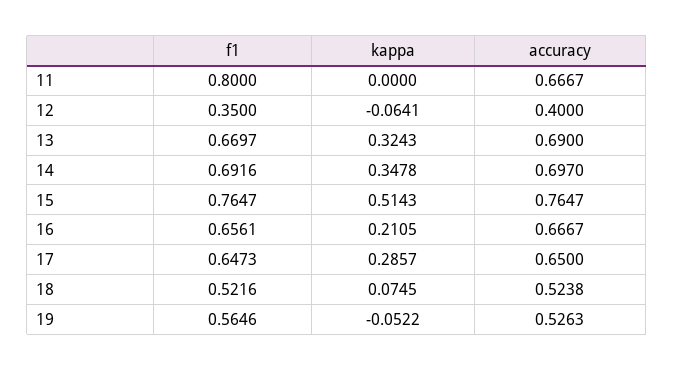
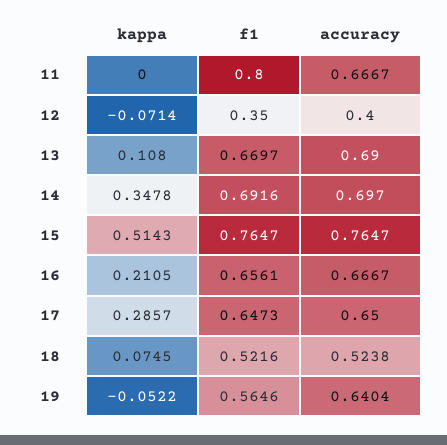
  {
    "f1": {
      "11": 0.8,
      "12": 0.35,
      "13": 0.6697,
      "14": 0.6916,
      "15": 0.7647,
      "16": 0.6561,
      "17": 0.6473,
      "18": 0.5216,
      "19": 0.5646
    },
    "kappa": {
      "11": 0,
-     "12": -0.0641,
+     "12": -0.0714,
-     "13": 0.3243,
+     "13": 0.108,
      "14": 0.3478,
      "15": 0.5143,
      "16": 0.2105,
      "17": 0.2857,
      "18": 0.0745,
      "19": -0.0522
    },
    "accuracy": {
      "11": 0.6667,
      "12": 0.4,
      "13": 0.69,
      "14": 0.697,
      "15": 0.7647,
      "16": 0.6667,
      "17": 0.65,
      "18": 0.5238,
-     "19": 0.5263
+     "19": 0.6404
    }
  }

